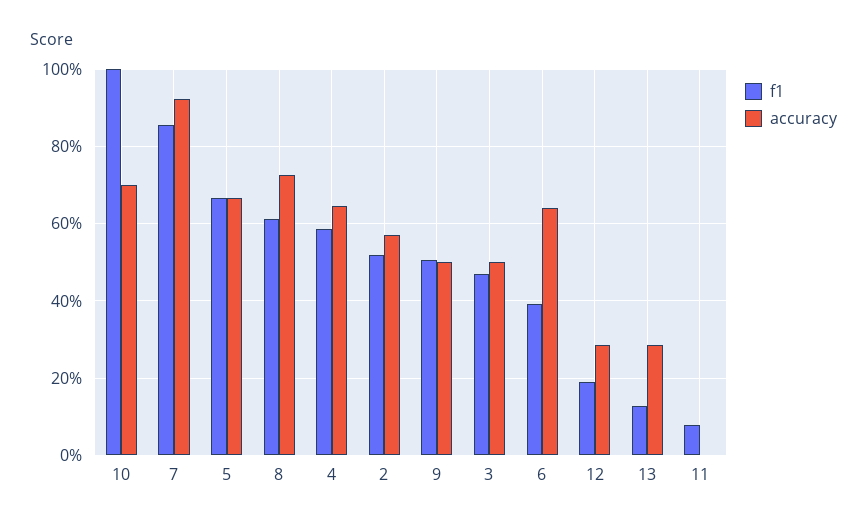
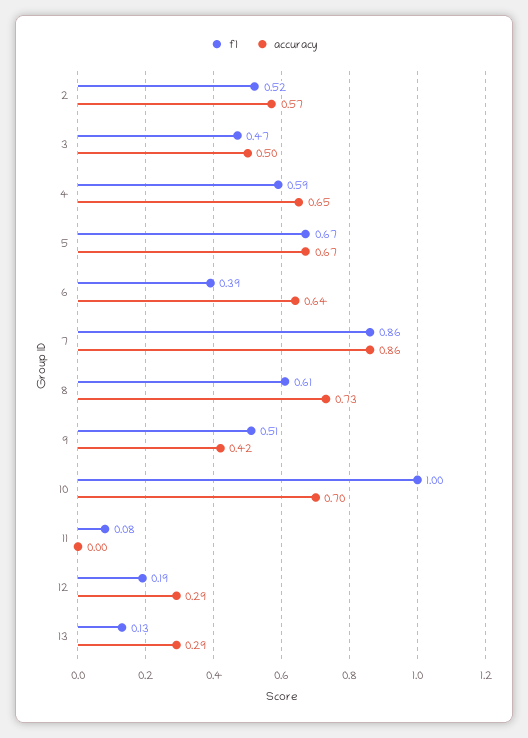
  {
    "f1": {
      "10": 1,
      "7": 0.86,
      "5": 0.67,
      "8": 0.61,
      "4": 0.59,
      "2": 0.52,
      "9": 0.51,
      "3": 0.47,
      "6": 0.39,
      "12": 0.19,
      "13": 0.13,
      "11": 0.08
    },
    "accuracy": {
      "10": 0.7,
-     "7": 0.92,
+     "7": 0.86,
      "5": 0.67,
      "8": 0.73,
      "4": 0.65,
      "2": 0.57,
-     "9": 0.5,
+     "9": 0.42,
      "3": 0.5,
      "6": 0.64,
      "12": 0.29,
      "13": 0.29,
      "11": 0
    }
  }

